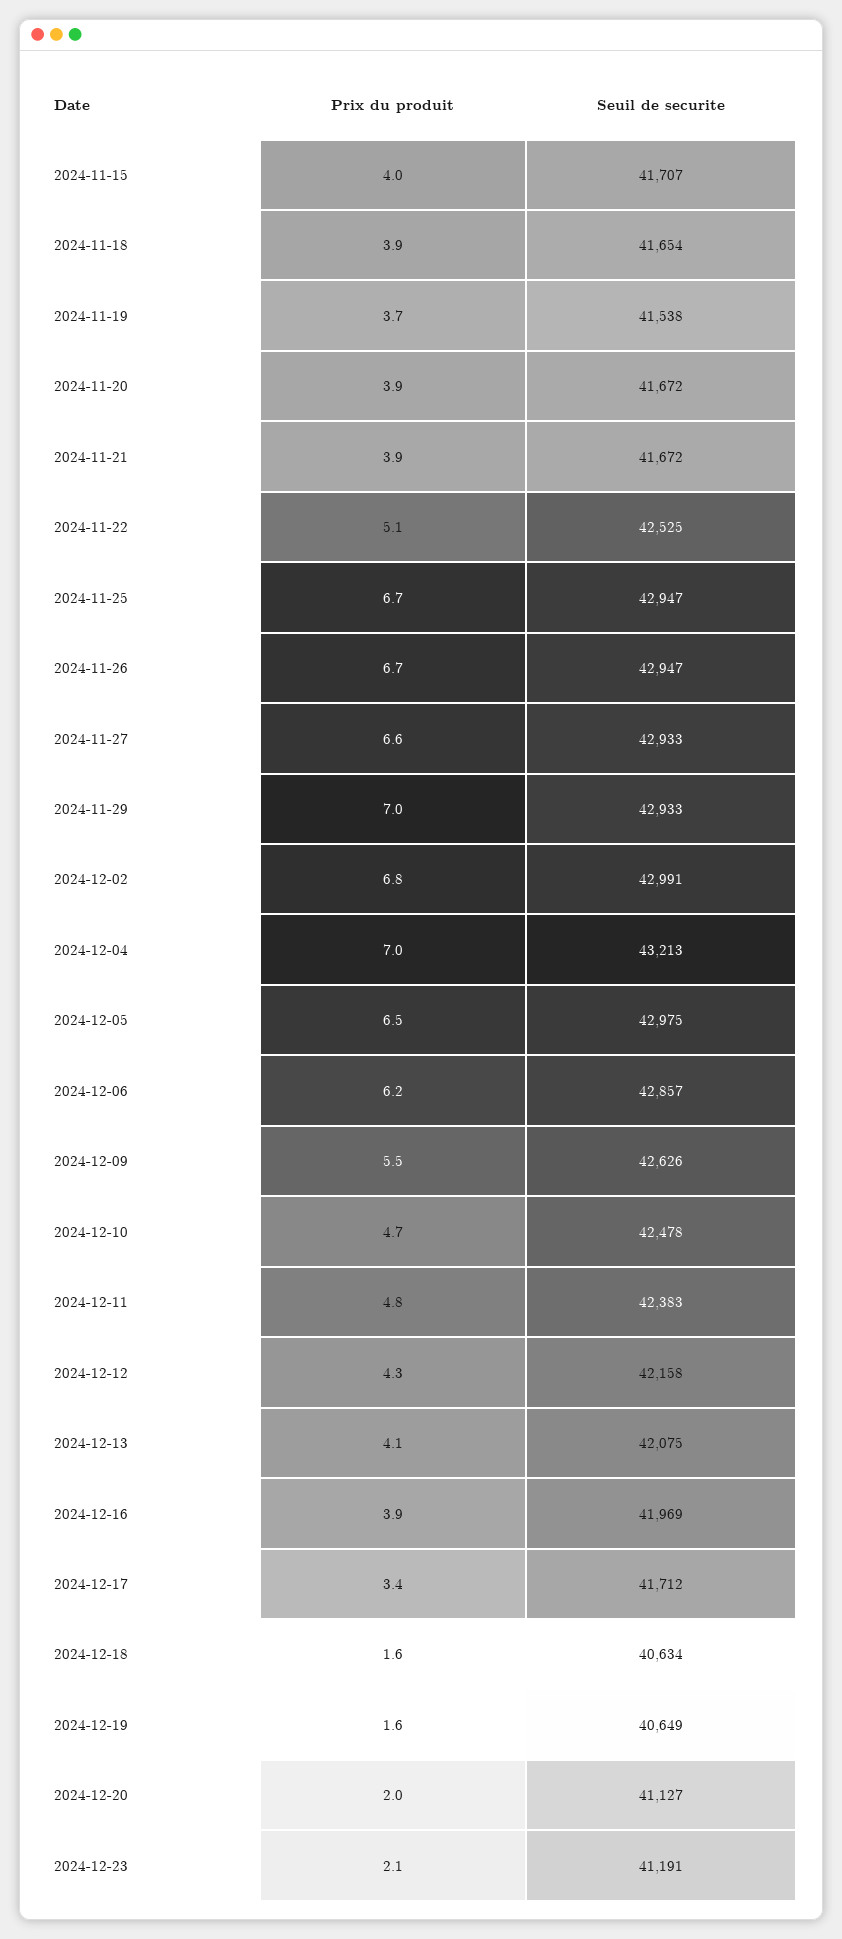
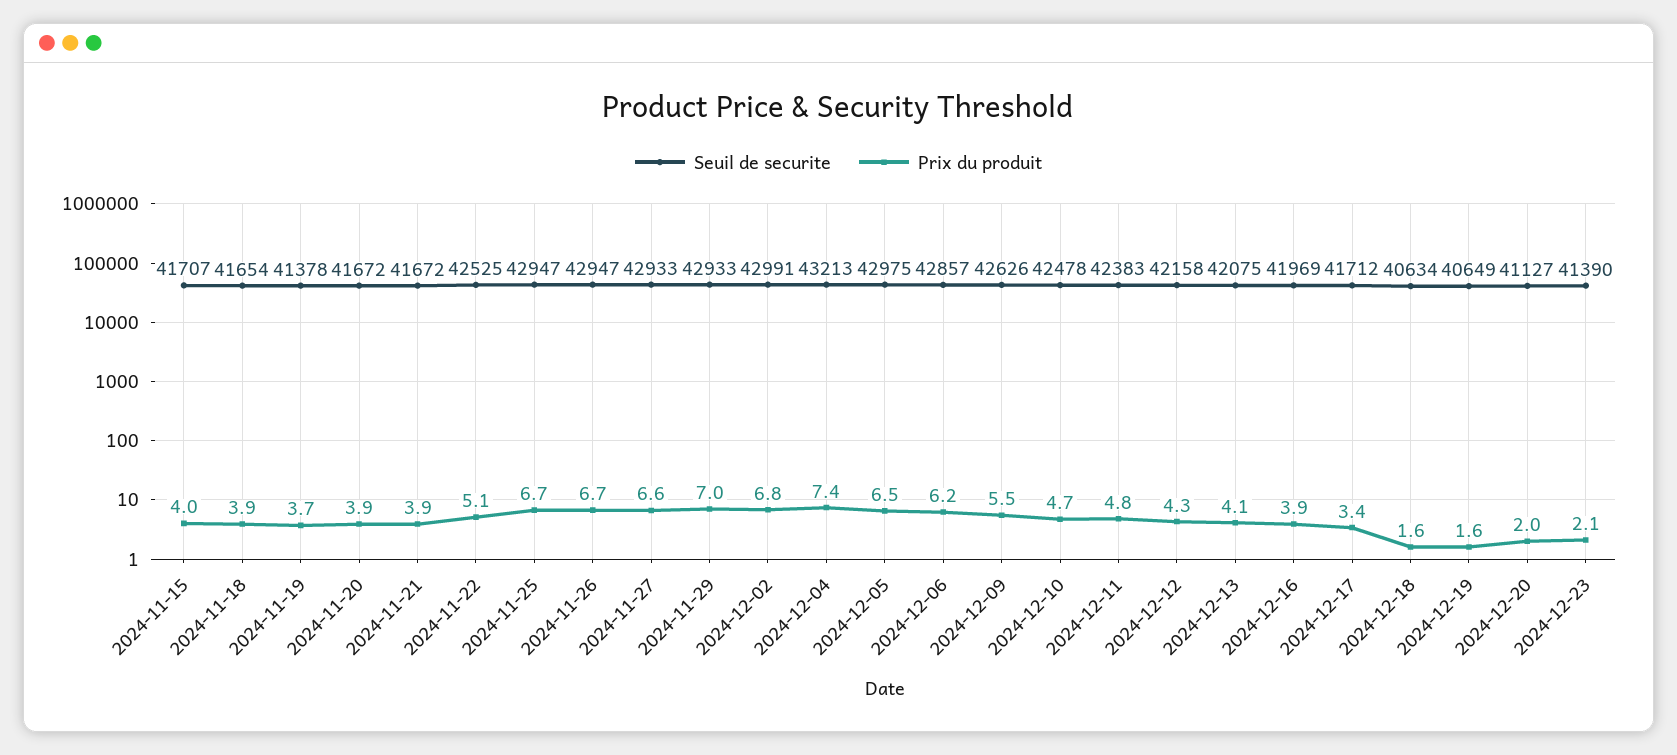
  {
    "Prix du produit": {
      "2024-11-15": 4,
      "2024-11-18": 3.9,
      "2024-11-19": 3.7,
      "2024-11-20": 3.9,
      "2024-11-21": 3.9,
      "2024-11-22": 5.1,
      "2024-11-25": 6.7,
      "2024-11-26": 6.7,
      "2024-11-27": 6.6,
      "2024-11-29": 7,
      "2024-12-02": 6.8,
-     "2024-12-04": 7,
+     "2024-12-04": 7.4,
      "2024-12-05": 6.5,
      "2024-12-06": 6.2,
      "2024-12-09": 5.5,
      "2024-12-10": 4.7,
      "2024-12-11": 4.8,
      "2024-12-12": 4.3,
      "2024-12-13": 4.1,
      "2024-12-16": 3.9,
      "2024-12-17": 3.4,
      "2024-12-18": 1.6,
      "2024-12-19": 1.6,
      "2024-12-20": 2,
      "2024-12-23": 2.1
    },
    "Seuil de securite": {
      "2024-11-15": 41707,
      "2024-11-18": 41654,
-     "2024-11-19": 41538,
+     "2024-11-19": 41378,
      "2024-11-20": 41672,
      "2024-11-21": 41672,
      "2024-11-22": 42525,
      "2024-11-25": 42947,
      "2024-11-26": 42947,
      "2024-11-27": 42933,
      "2024-11-29": 42933,
      "2024-12-02": 42991,
      "2024-12-04": 43213,
      "2024-12-05": 42975,
      "2024-12-06": 42857,
      "2024-12-09": 42626,
      "2024-12-10": 42478,
      "2024-12-11": 42383,
      "2024-12-12": 42158,
      "2024-12-13": 42075,
      "2024-12-16": 41969,
      "2024-12-17": 41712,
      "2024-12-18": 40634,
      "2024-12-19": 40649,
      "2024-12-20": 41127,
-     "2024-12-23": 41191
+     "2024-12-23": 41390
    }
  }

